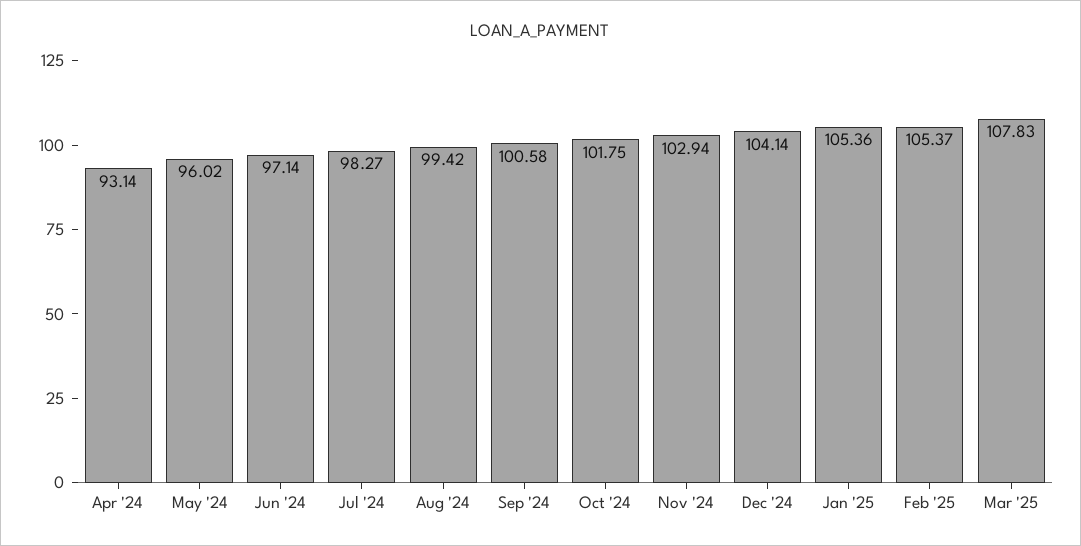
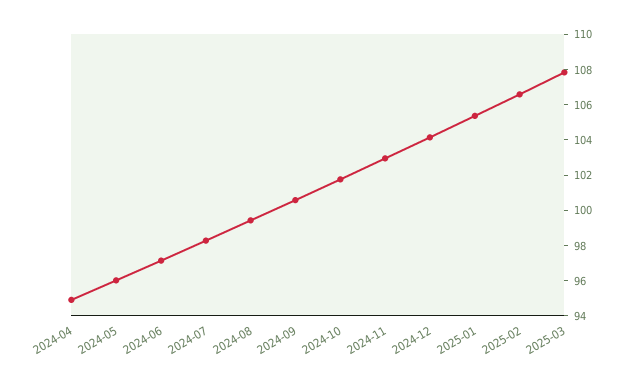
  {
-   "Apr '24": 93.14,
+   "Apr '24": 95,
    "May '24": 96.02,
    "Jun '24": 97.14,
    "Jul '24": 98.27,
    "Aug '24": 99.42,
    "Sep '24": 100.58,
    "Oct '24": 101.75,
    "Nov '24": 102.94,
    "Dec '24": 104.14,
    "Jan '25": 105.36,
-   "Feb '25": 105.37,
+   "Feb '25": 106.5,
    "Mar '25": 107.83
  }

